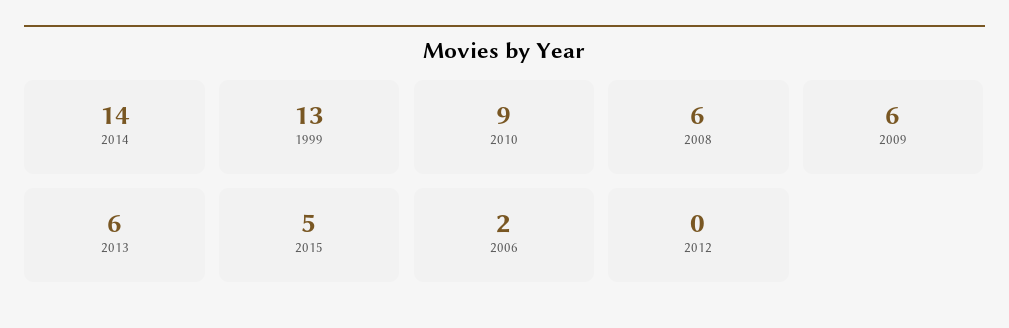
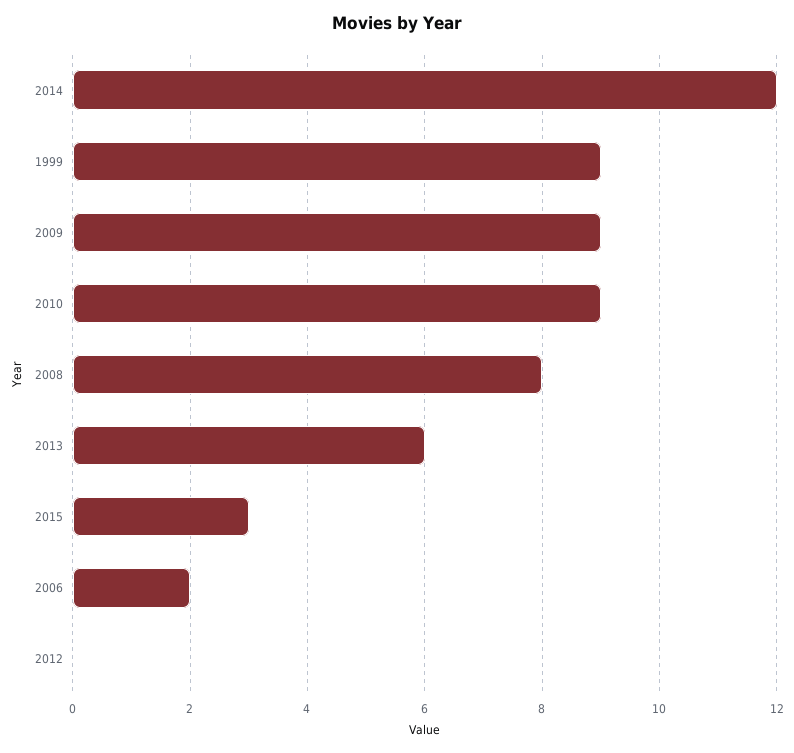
  {
-   "2014": 14,
+   "2014": 12,
-   "1999": 13,
+   "1999": 9,
    "2010": 9,
-   "2008": 6,
+   "2008": 8,
-   "2009": 6,
+   "2009": 9,
    "2013": 6,
-   "2015": 5,
+   "2015": 3,
    "2006": 2,
    "2012": 0
  }

